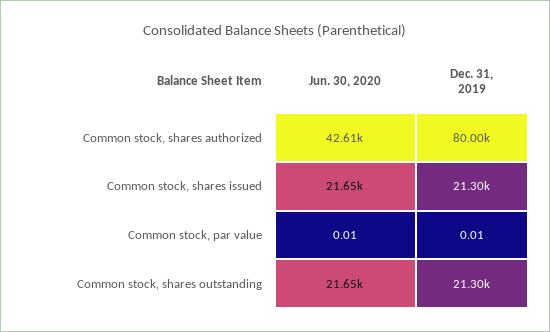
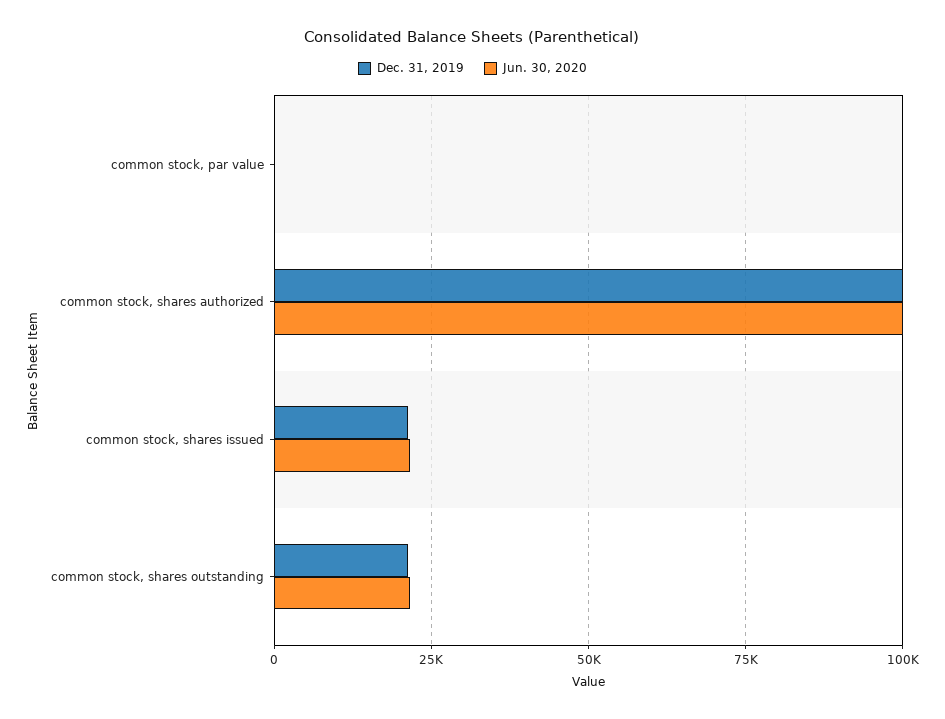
  {
    "Jun. 30, 2020": {
-     "Common stock, shares authorized": 42610,
+     "Common stock, shares authorized": 100000,
      "Common stock, shares issued": 21650,
      "Common stock, par value": 0.01,
      "Common stock, shares outstanding": 21650
    },
    "Dec. 31, 2019": {
-     "Common stock, shares authorized": 80000,
+     "Common stock, shares authorized": 100000,
      "Common stock, shares issued": 21300,
      "Common stock, par value": 0.01,
      "Common stock, shares outstanding": 21300
    }
  }

